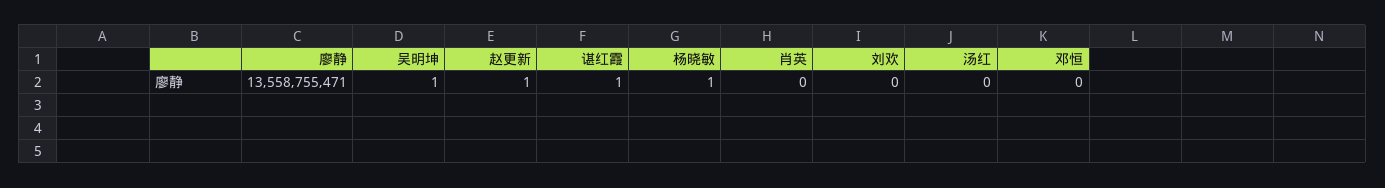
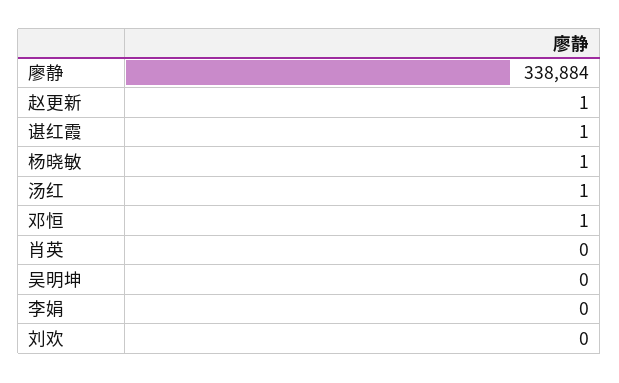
  {
-   "廖静": 13558755471,
+   "廖静": 338884,
-   "吴明坤": 1,
+   "吴明坤": 0,
    "赵更新": 1,
    "谌红霞": 1,
    "杨晓敏": 1,
    "肖英": 0,
    "刘欢": 0,
-   "汤红": 0,
+   "汤红": 1,
-   "邓恒": 0
+   "邓恒": 1,
+   "李娟": 0
  }

